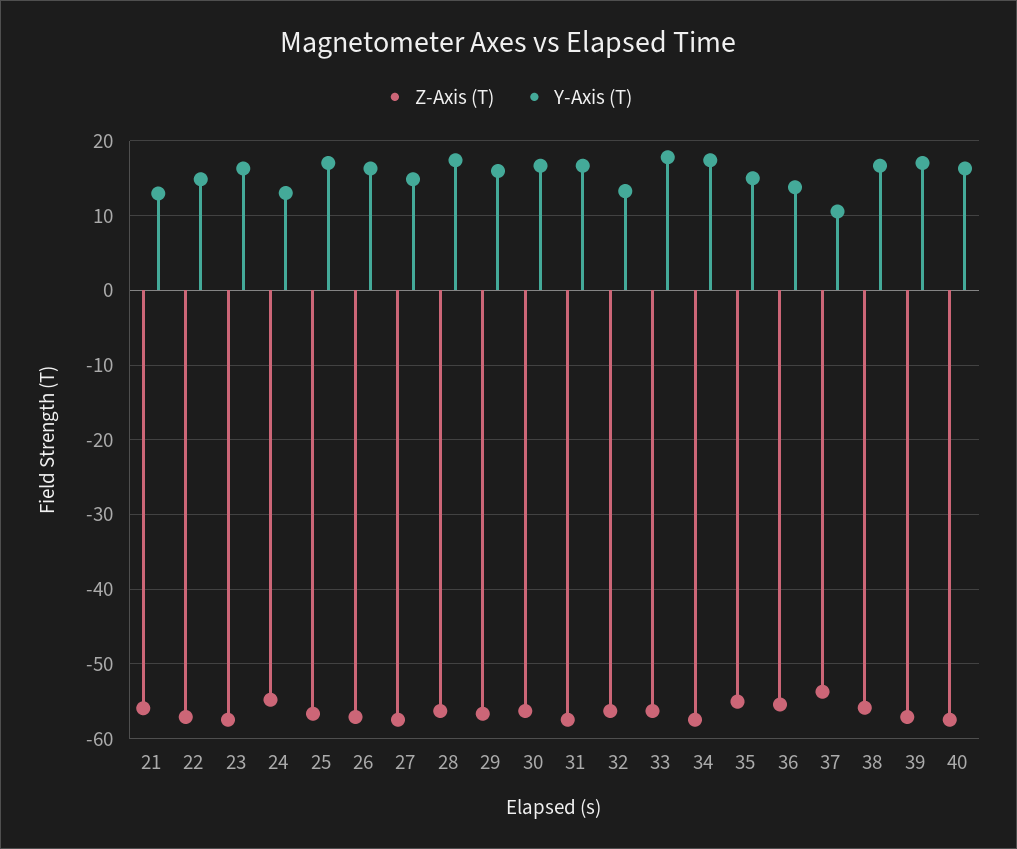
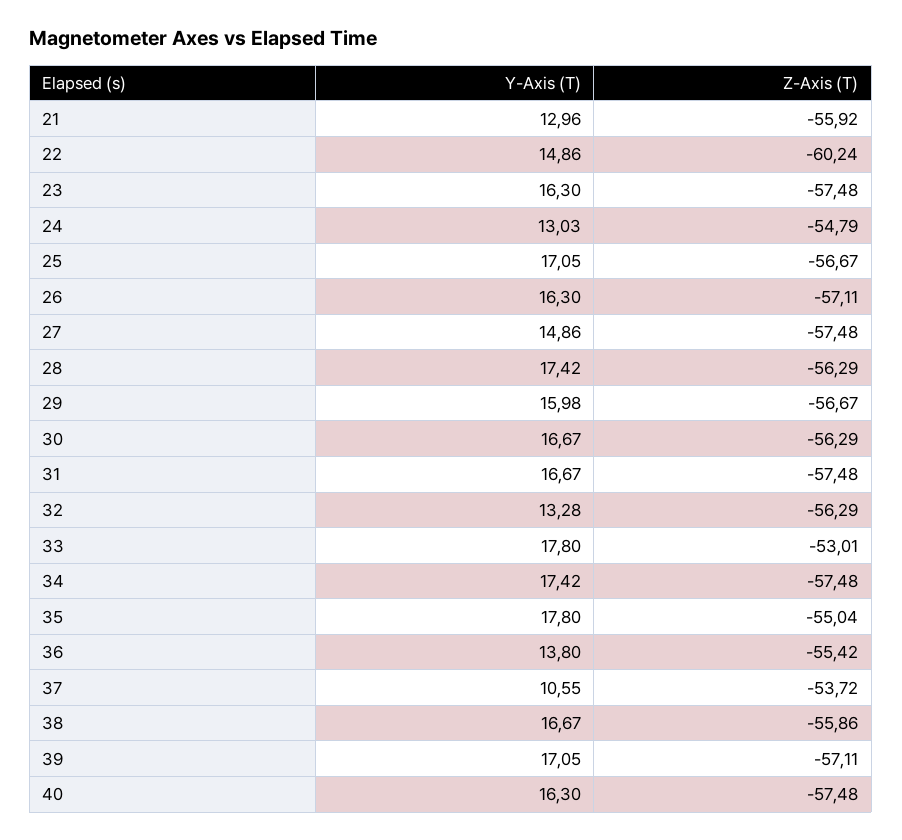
  {
    "Z-Axis (T)": {
      "21": -55.92,
-     "22": -57,
+     "22": -60.24,
      "23": -57.48,
      "24": -54.79,
      "25": -56.67,
      "26": -57.11,
      "27": -57.48,
      "28": -56.29,
      "29": -56.67,
      "30": -56.29,
      "31": -57.48,
      "32": -56.29,
-     "33": -56,
+     "33": -53.01,
      "34": -57.48,
      "35": -55.04,
      "36": -55.42,
      "37": -53.72,
      "38": -55.86,
      "39": -57.11,
      "40": -57.48
    },
    "Y-Axis (T)": {
      "21": 12.96,
      "22": 14.86,
      "23": 16.3,
      "24": 13.03,
      "25": 17.05,
      "26": 16.3,
      "27": 14.86,
      "28": 17.42,
      "29": 15.98,
      "30": 16.67,
      "31": 16.67,
      "32": 13.28,
      "33": 17.8,
      "34": 17.42,
-     "35": 15,
+     "35": 17.8,
      "36": 13.8,
      "37": 10.55,
      "38": 16.67,
      "39": 17.05,
      "40": 16.3
    }
  }

